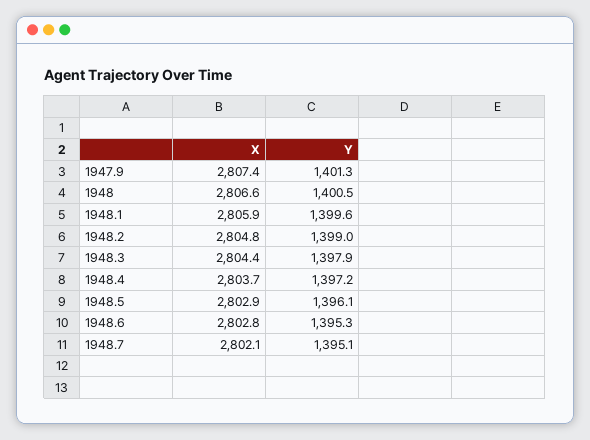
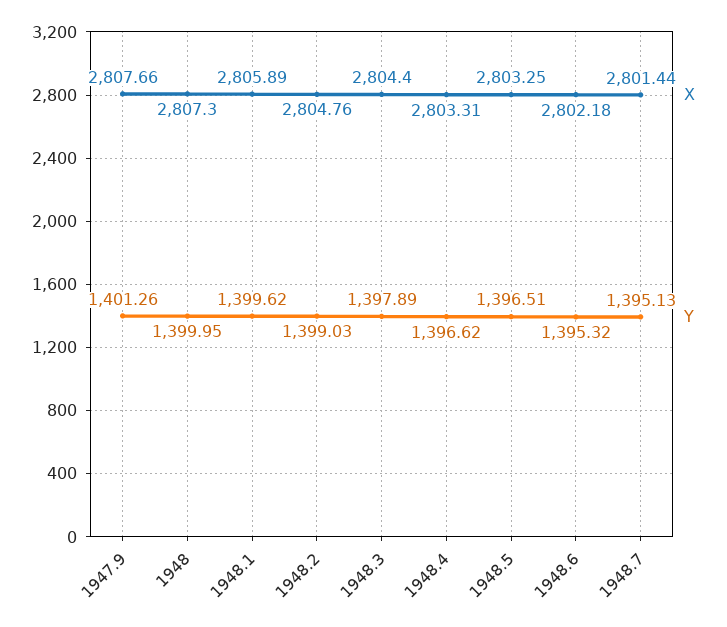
  {
    "X": {
-     "1947.9": 2807.4,
+     "1947.9": 2807.66,
-     "1948": 2806.6,
+     "1948": 2807.3,
      "1948.1": 2805.89,
      "1948.2": 2804.76,
      "1948.3": 2804.4,
-     "1948.4": 2803.7,
+     "1948.4": 2803.31,
-     "1948.5": 2802.9,
+     "1948.5": 2803.25,
-     "1948.6": 2802.8,
+     "1948.6": 2802.18,
-     "1948.7": 2802.1
+     "1948.7": 2801.44
    },
    "Y": {
      "1947.9": 1401.26,
-     "1948": 1400.5,
+     "1948": 1399.95,
      "1948.1": 1399.62,
      "1948.2": 1399.03,
      "1948.3": 1397.89,
-     "1948.4": 1397.2,
+     "1948.4": 1396.62,
-     "1948.5": 1396.1,
+     "1948.5": 1396.51,
      "1948.6": 1395.32,
      "1948.7": 1395.13
    }
  }

